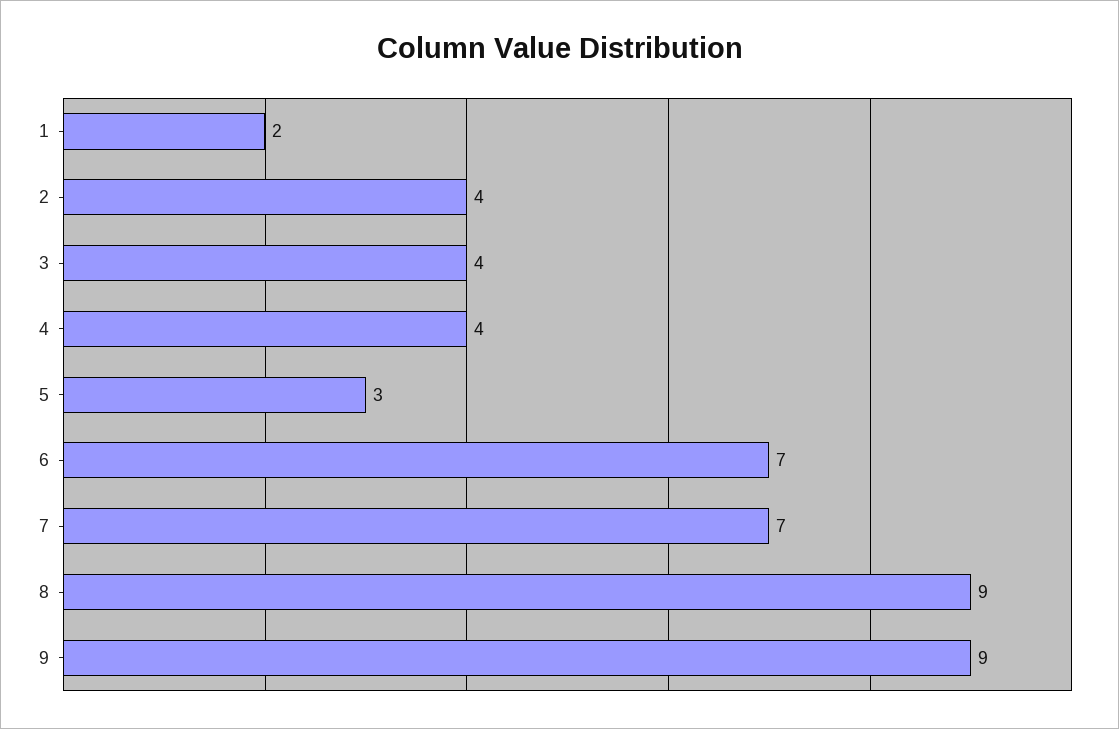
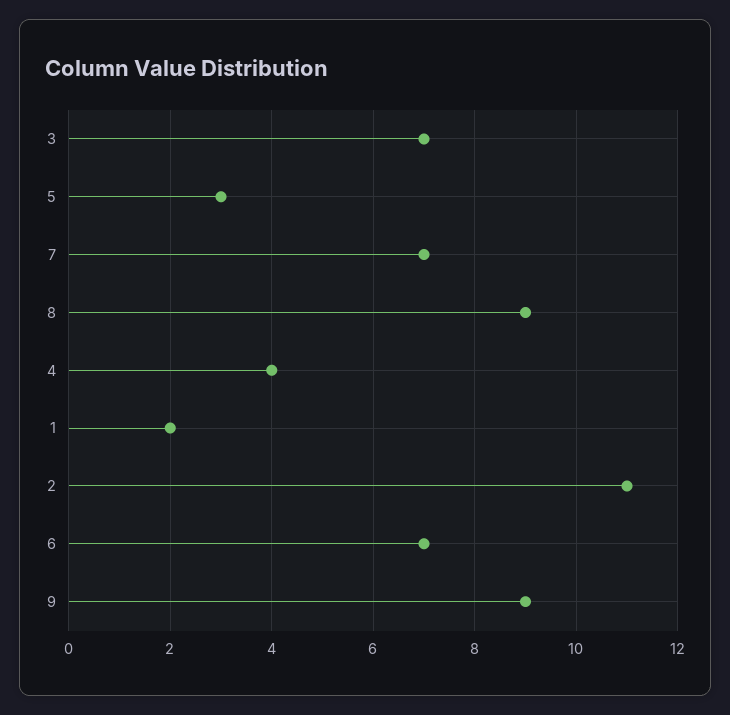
  {
    "1": 2,
-   "2": 4,
+   "2": 11,
-   "3": 4,
+   "3": 7,
    "4": 4,
    "5": 3,
    "6": 7,
    "7": 7,
    "8": 9,
    "9": 9
  }

